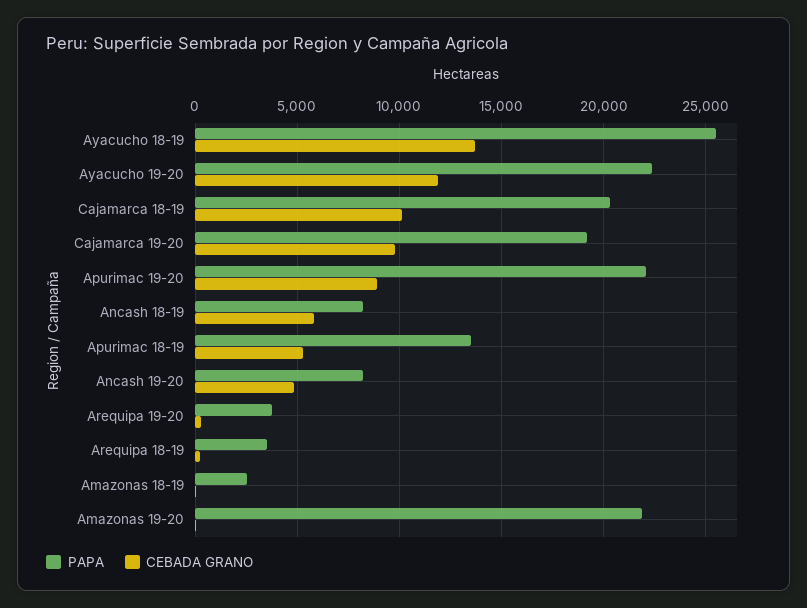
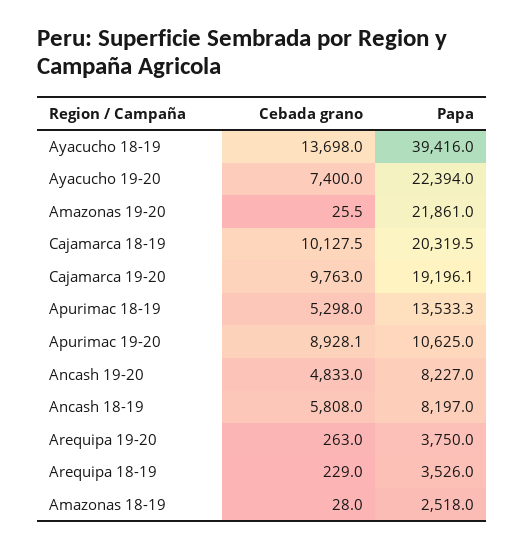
  {
    "PAPA": {
-     "Ayacucho 18-19": 25500,
+     "Ayacucho 18-19": 39416,
      "Ayacucho 19-20": 22394,
      "Cajamarca 18-19": 20319.5,
      "Cajamarca 19-20": 19196.1,
-     "Apurimac 19-20": 22000,
+     "Apurimac 19-20": 10625,
      "Ancash 18-19": 8197,
      "Apurimac 18-19": 13533.3,
      "Ancash 19-20": 8227,
      "Arequipa 19-20": 3750,
      "Arequipa 18-19": 3526,
      "Amazonas 18-19": 2518,
      "Amazonas 19-20": 21861
    },
    "CEBADA GRANO": {
      "Ayacucho 18-19": 13698,
-     "Ayacucho 19-20": 12000,
+     "Ayacucho 19-20": 7400,
      "Cajamarca 18-19": 10127.5,
      "Cajamarca 19-20": 9763,
      "Apurimac 19-20": 8928.1,
      "Ancash 18-19": 5808,
      "Apurimac 18-19": 5298,
      "Ancash 19-20": 4833,
      "Arequipa 19-20": 263,
      "Arequipa 18-19": 229,
      "Amazonas 18-19": 28,
      "Amazonas 19-20": 25.5
    }
  }

